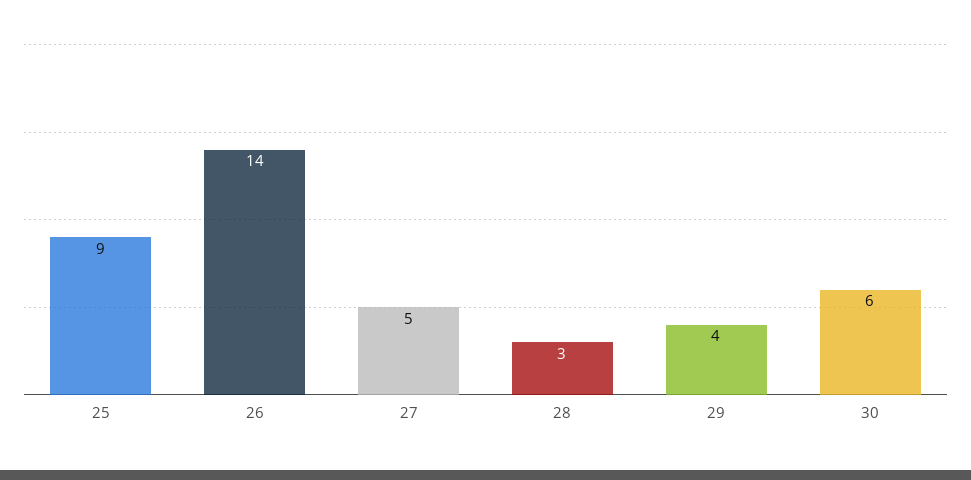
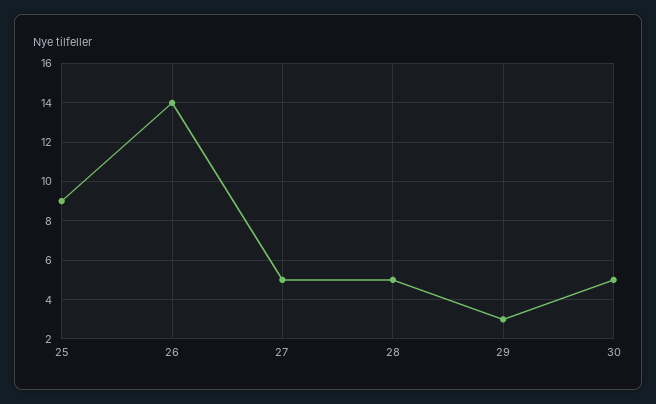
  {
    "25": 9,
    "26": 14,
    "27": 5,
-   "28": 3,
+   "28": 5,
-   "29": 4,
+   "29": 3,
-   "30": 6
+   "30": 5
  }

